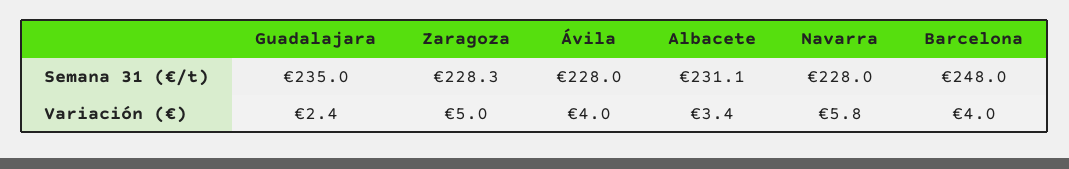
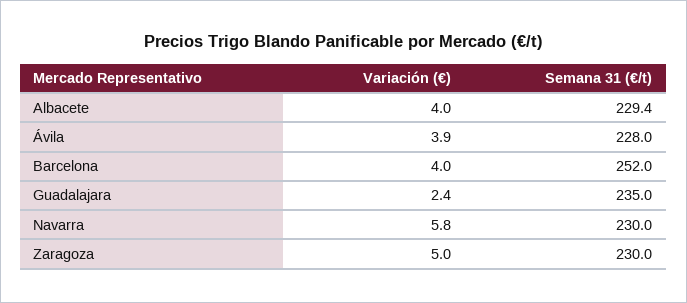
  {
    "Guadalajara": {
      "Semana 31 (€/t)": 235,
      "Variación (€)": 2.4
    },
    "Zaragoza": {
-     "Semana 31 (€/t)": 228.3,
+     "Semana 31 (€/t)": 230,
      "Variación (€)": 5
    },
    "Ávila": {
      "Semana 31 (€/t)": 228,
-     "Variación (€)": 4
+     "Variación (€)": 3.9
    },
    "Albacete": {
-     "Semana 31 (€/t)": 231.1,
+     "Semana 31 (€/t)": 229.4,
-     "Variación (€)": 3.4
+     "Variación (€)": 4
    },
    "Navarra": {
-     "Semana 31 (€/t)": 228,
+     "Semana 31 (€/t)": 230,
      "Variación (€)": 5.8
    },
    "Barcelona": {
-     "Semana 31 (€/t)": 248,
+     "Semana 31 (€/t)": 252,
      "Variación (€)": 4
    }
  }

